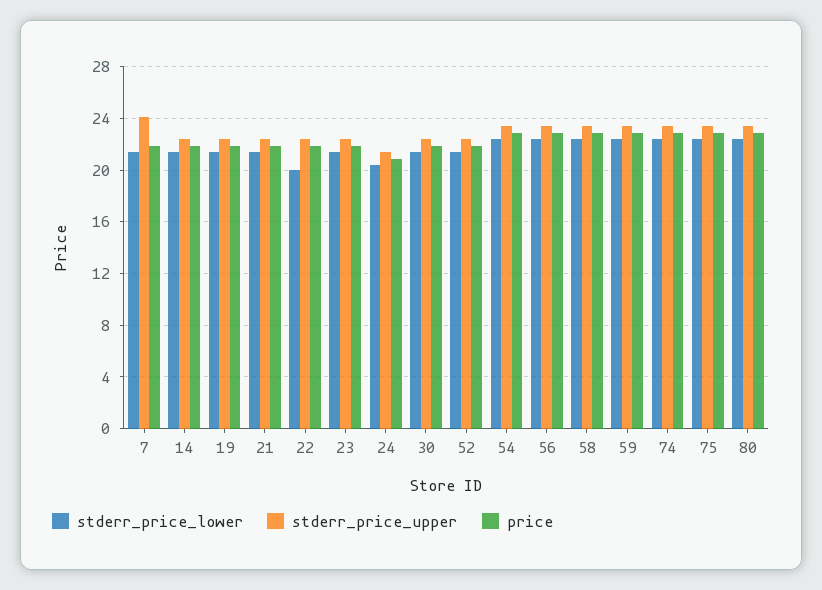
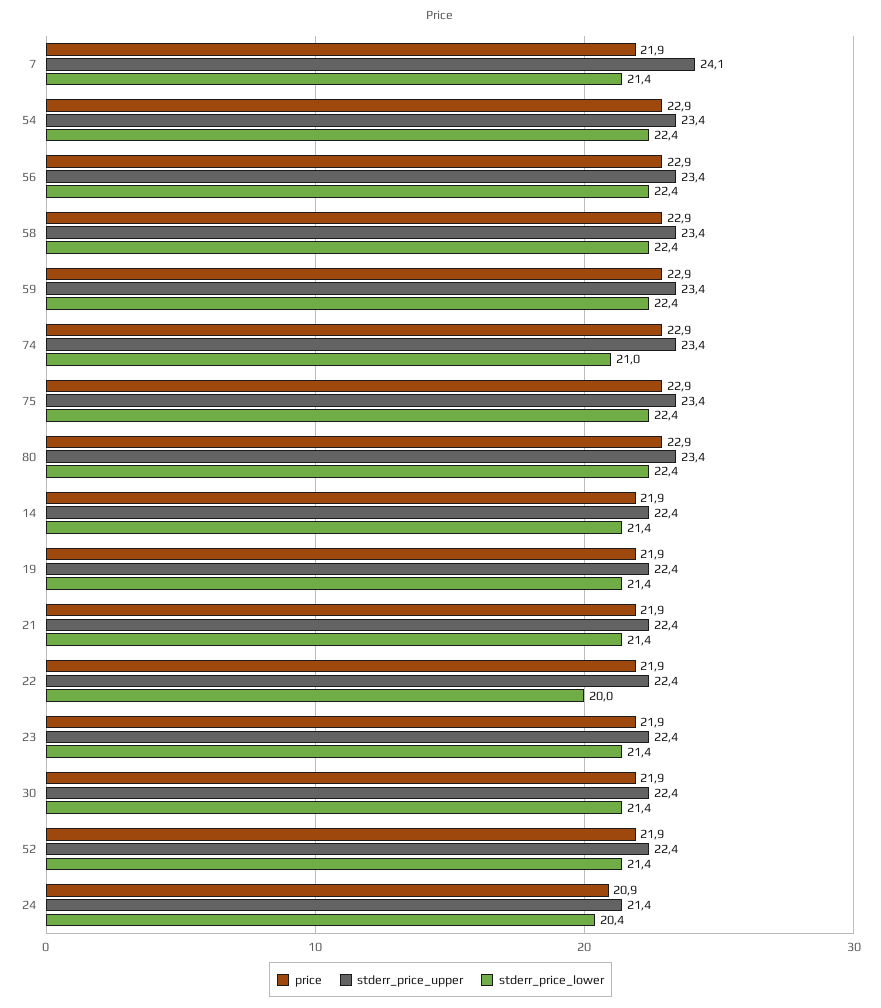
  {
    "stderr_price_lower": {
      "7": 21.4,
      "14": 21.4,
      "19": 21.4,
      "21": 21.4,
      "22": 20,
      "23": 21.4,
      "24": 20.4,
      "30": 21.4,
      "52": 21.4,
      "54": 22.4,
      "56": 22.4,
      "58": 22.4,
      "59": 22.4,
-     "74": 22.5,
+     "74": 21,
      "75": 22.4,
      "80": 22.4
    },
    "stderr_price_upper": {
      "7": 24.1,
      "14": 22.4,
      "19": 22.4,
      "21": 22.4,
      "22": 22.4,
      "23": 22.4,
      "24": 21.4,
      "30": 22.4,
      "52": 22.4,
      "54": 23.4,
      "56": 23.4,
      "58": 23.4,
      "59": 23.4,
      "74": 23.4,
      "75": 23.4,
      "80": 23.4
    },
    "price": {
      "7": 21.9,
      "14": 21.9,
      "19": 21.9,
      "21": 21.9,
      "22": 21.9,
      "23": 21.9,
      "24": 20.9,
      "30": 21.9,
      "52": 21.9,
      "54": 22.9,
      "56": 22.9,
      "58": 22.9,
      "59": 22.9,
      "74": 22.9,
      "75": 22.9,
      "80": 22.9
    }
  }

